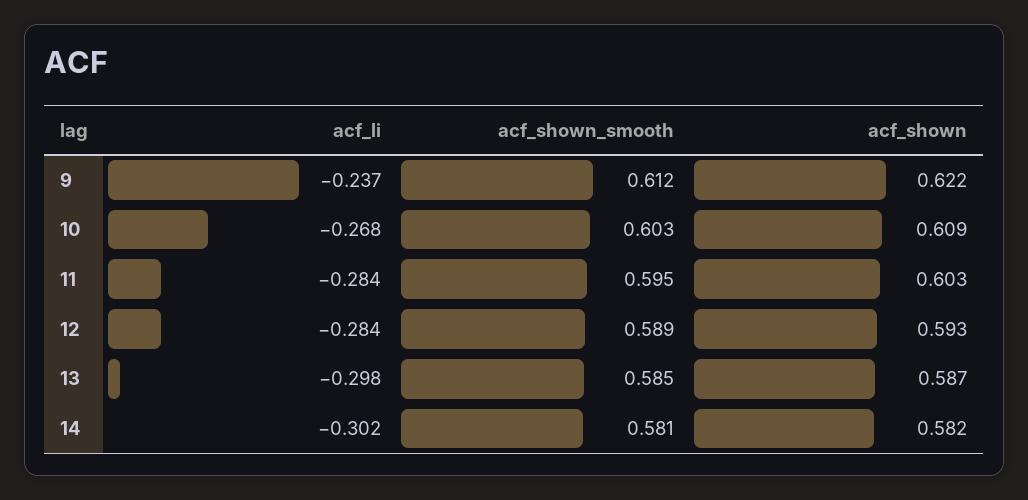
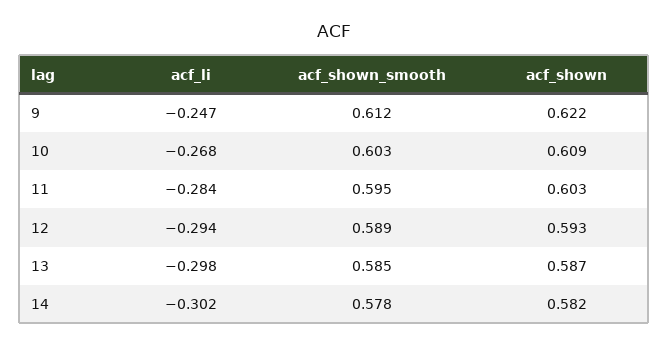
  {
    "acf_li": {
-     "9": -0.237,
+     "9": -0.247,
      "10": -0.268,
      "11": -0.284,
-     "12": -0.284,
+     "12": -0.294,
      "13": -0.298,
      "14": -0.302
    },
    "acf_shown_smooth": {
      "9": 0.612,
      "10": 0.603,
      "11": 0.595,
      "12": 0.589,
      "13": 0.585,
-     "14": 0.581
+     "14": 0.578
    },
    "acf_shown": {
      "9": 0.622,
      "10": 0.609,
      "11": 0.603,
      "12": 0.593,
      "13": 0.587,
      "14": 0.582
    }
  }

